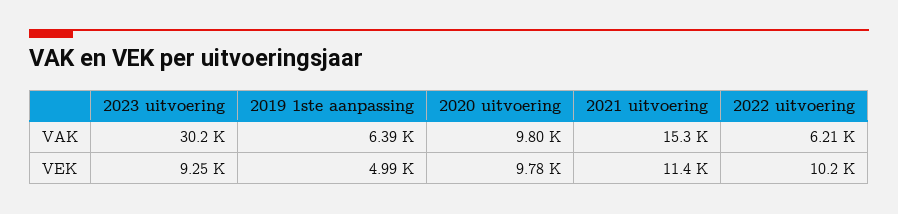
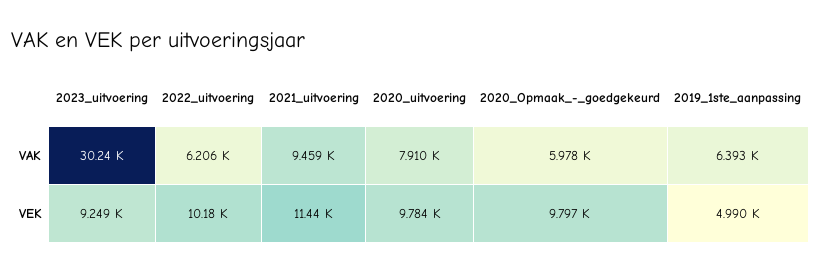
  {
    "2023 uitvoering": {
      "VAK": 30240,
      "VEK": 9249
    },
    "2019 1ste aanpassing": {
      "VAK": 6393,
      "VEK": 4990
    },
    "2020 uitvoering": {
-     "VAK": 9800,
+     "VAK": 7910,
      "VEK": 9784
    },
    "2021 uitvoering": {
-     "VAK": 15300,
+     "VAK": 9459,
      "VEK": 11440
    },
    "2022 uitvoering": {
      "VAK": 6206,
      "VEK": 10180
-   }
+   },
+   "2020_Opmaak_-_goedgekeurd": {
+     "VAK": 5978,
+     "VEK": 9797
+   }
  }

